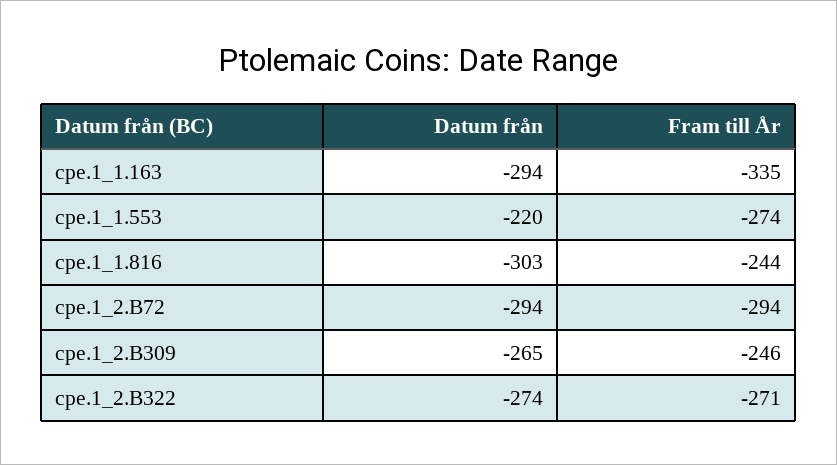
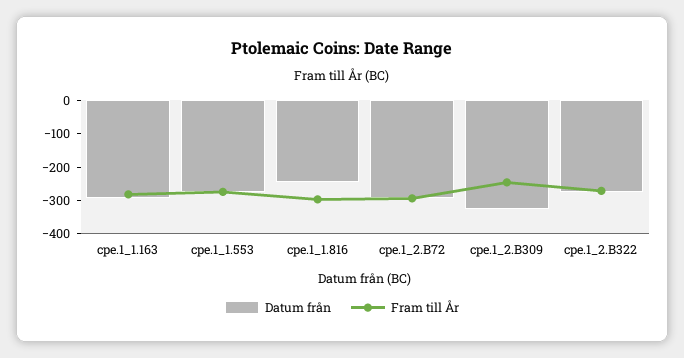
  {
    "Datum från": {
      "cpe.1_1.163": -294,
-     "cpe.1_1.553": -220,
+     "cpe.1_1.553": -275,
-     "cpe.1_1.816": -303,
+     "cpe.1_1.816": -250,
      "cpe.1_2.B72": -294,
-     "cpe.1_2.B309": -265,
+     "cpe.1_2.B309": -325,
      "cpe.1_2.B322": -274
    },
    "Fram till År": {
-     "cpe.1_1.163": -335,
+     "cpe.1_1.163": -275,
      "cpe.1_1.553": -274,
-     "cpe.1_1.816": -244,
+     "cpe.1_1.816": -300,
      "cpe.1_2.B72": -294,
      "cpe.1_2.B309": -246,
      "cpe.1_2.B322": -271
    }
  }

